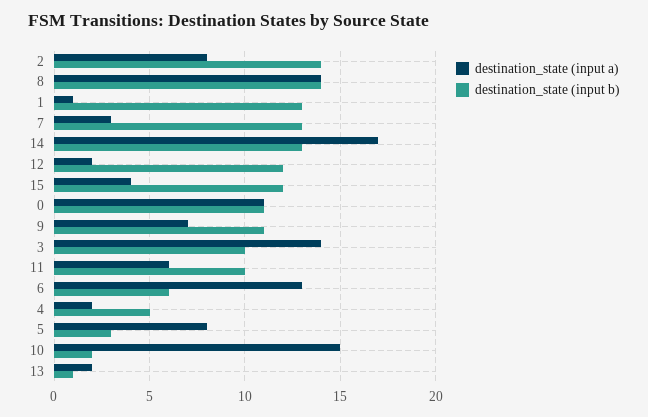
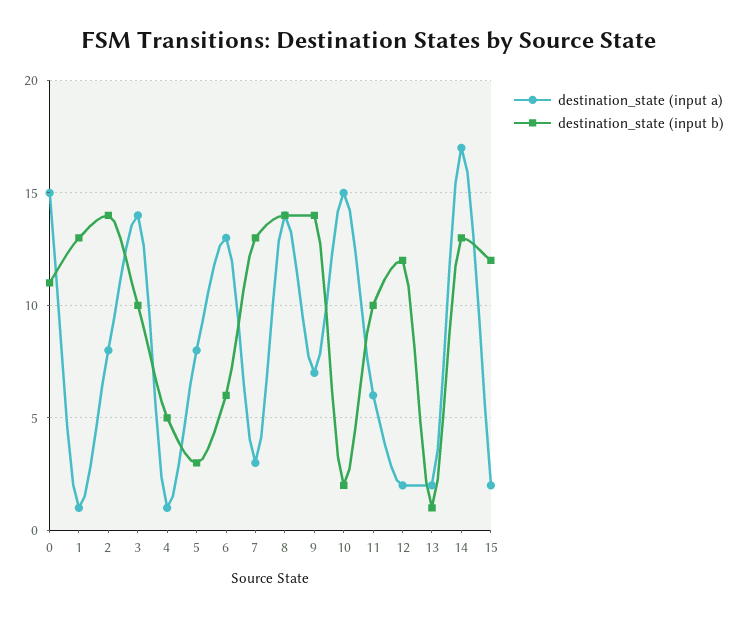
  {
    "destination_state (input a)": {
      "2": 8,
      "8": 14,
      "1": 1,
      "7": 3,
      "14": 17,
      "12": 2,
-     "15": 4,
+     "15": 2,
-     "0": 11,
+     "0": 15,
      "9": 7,
      "3": 14,
      "11": 6,
      "6": 13,
-     "4": 2,
+     "4": 1,
      "5": 8,
      "10": 15,
      "13": 2
    },
    "destination_state (input b)": {
      "2": 14,
      "8": 14,
      "1": 13,
      "7": 13,
      "14": 13,
      "12": 12,
      "15": 12,
      "0": 11,
-     "9": 11,
+     "9": 14,
      "3": 10,
      "11": 10,
      "6": 6,
      "4": 5,
      "5": 3,
      "10": 2,
      "13": 1
    }
  }

